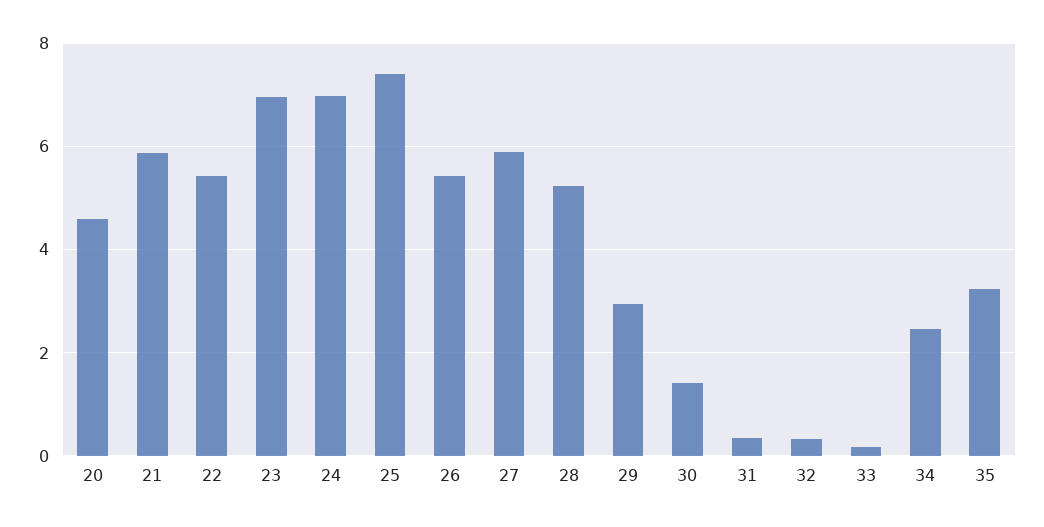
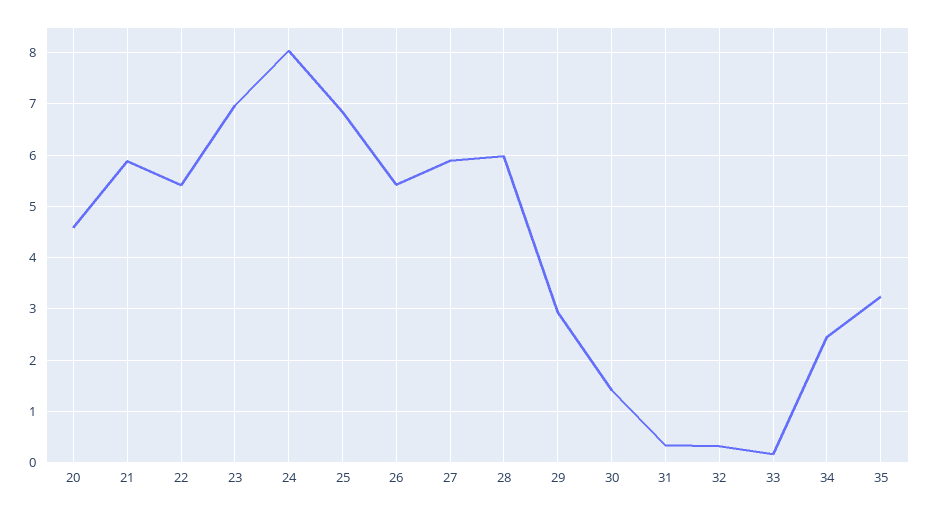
  {
    "20": 4.6,
    "21": 5.8,
    "22": 5.4,
    "23": 7,
-   "24": 7,
+   "24": 8,
-   "25": 7.4,
+   "25": 6.8,
    "26": 5.4,
    "27": 5.8,
-   "28": 5.2,
+   "28": 6,
    "29": 3,
    "30": 1.4,
    "31": 0.4,
    "32": 0.4,
    "33": 0.2,
    "34": 2.4,
    "35": 3.2
  }

